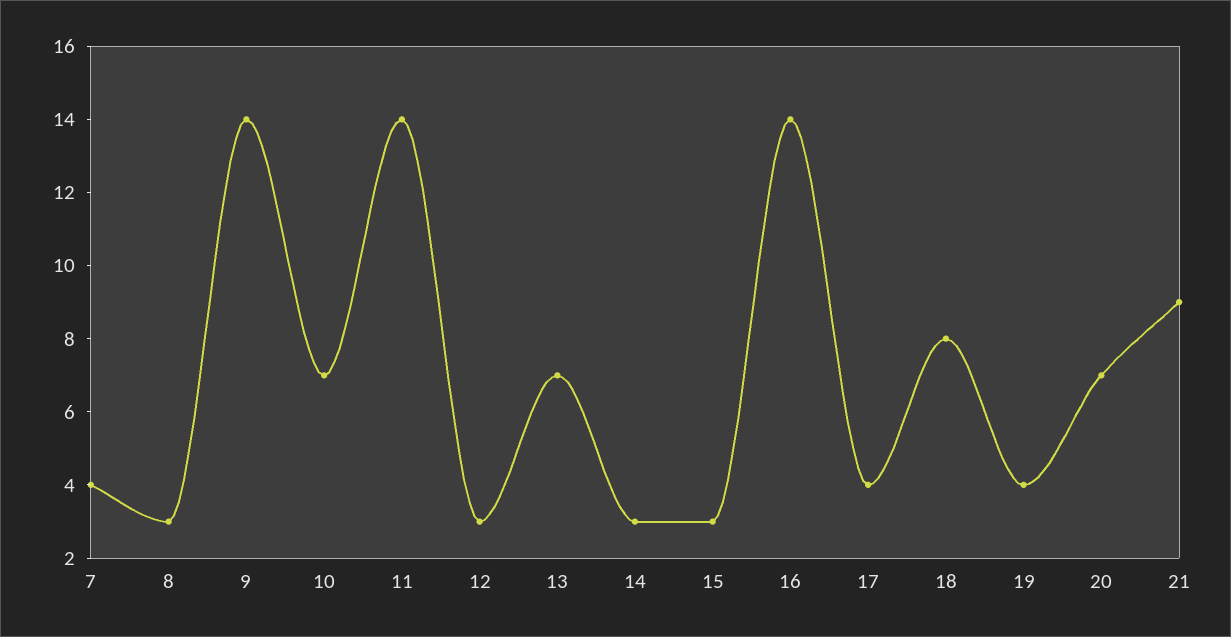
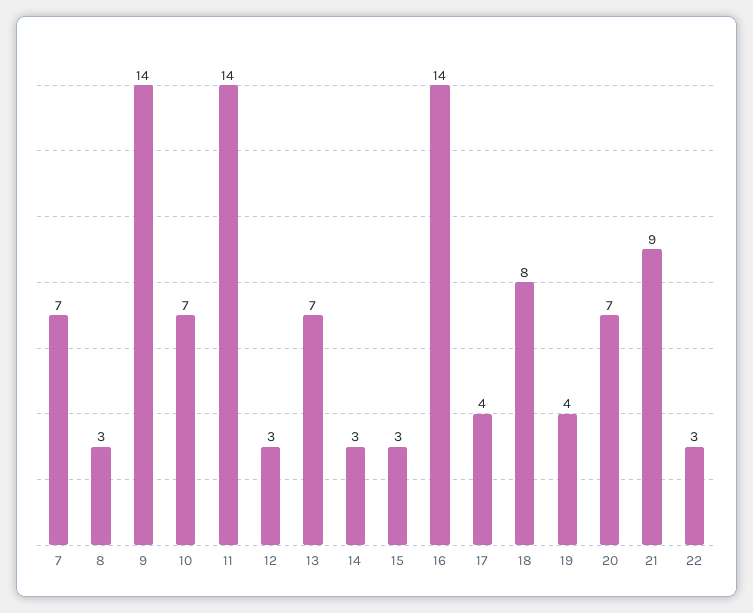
  {
-   "7": 4,
+   "7": 7,
    "8": 3,
    "9": 14,
    "10": 7,
    "11": 14,
    "12": 3,
    "13": 7,
    "14": 3,
    "15": 3,
    "16": 14,
    "17": 4,
    "18": 8,
    "19": 4,
    "20": 7,
-   "21": 9
+   "21": 9,
+   "22": 3
  }

